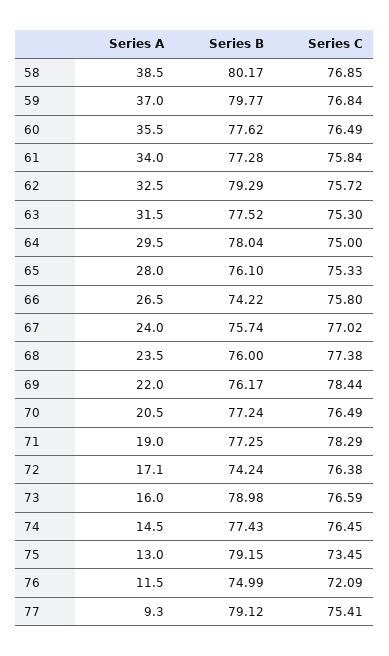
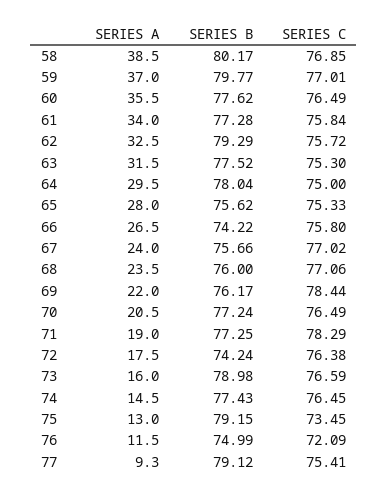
  {
    "Series A": {
      "58": 38.5,
      "59": 37,
      "60": 35.5,
      "61": 34,
      "62": 32.5,
      "63": 31.5,
      "64": 29.5,
      "65": 28,
      "66": 26.5,
      "67": 24,
      "68": 23.5,
      "69": 22,
      "70": 20.5,
      "71": 19,
-     "72": 17.1,
+     "72": 17.5,
      "73": 16,
      "74": 14.5,
      "75": 13,
      "76": 11.5,
      "77": 9.3
    },
    "Series B": {
      "58": 80.17,
      "59": 79.77,
      "60": 77.62,
      "61": 77.28,
      "62": 79.29,
      "63": 77.52,
      "64": 78.04,
-     "65": 76.1,
+     "65": 75.62,
      "66": 74.22,
-     "67": 75.74,
+     "67": 75.66,
      "68": 76,
      "69": 76.17,
      "70": 77.24,
      "71": 77.25,
      "72": 74.24,
      "73": 78.98,
      "74": 77.43,
      "75": 79.15,
      "76": 74.99,
      "77": 79.12
    },
    "Series C": {
      "58": 76.85,
-     "59": 76.84,
+     "59": 77.01,
      "60": 76.49,
      "61": 75.84,
      "62": 75.72,
      "63": 75.3,
      "64": 75,
      "65": 75.33,
      "66": 75.8,
      "67": 77.02,
-     "68": 77.38,
+     "68": 77.06,
      "69": 78.44,
      "70": 76.49,
      "71": 78.29,
      "72": 76.38,
      "73": 76.59,
      "74": 76.45,
      "75": 73.45,
      "76": 72.09,
      "77": 75.41
    }
  }

